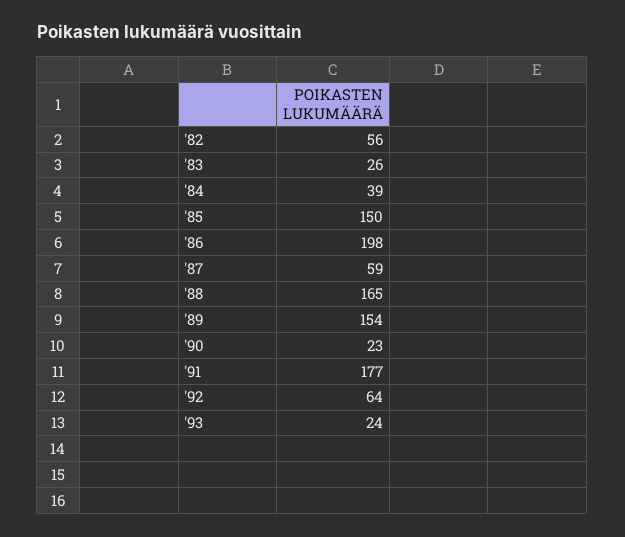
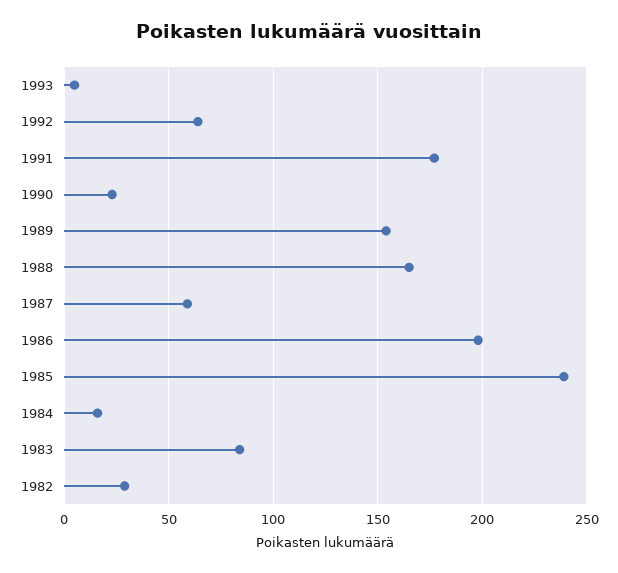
  {
-   "'82": 56,
+   "'82": 30,
-   "'83": 26,
+   "'83": 85,
-   "'84": 39,
+   "'84": 15,
-   "'85": 150,
+   "'85": 240,
    "'86": 198,
    "'87": 59,
    "'88": 165,
    "'89": 154,
    "'90": 23,
    "'91": 177,
    "'92": 64,
-   "'93": 24
+   "'93": 5
  }

